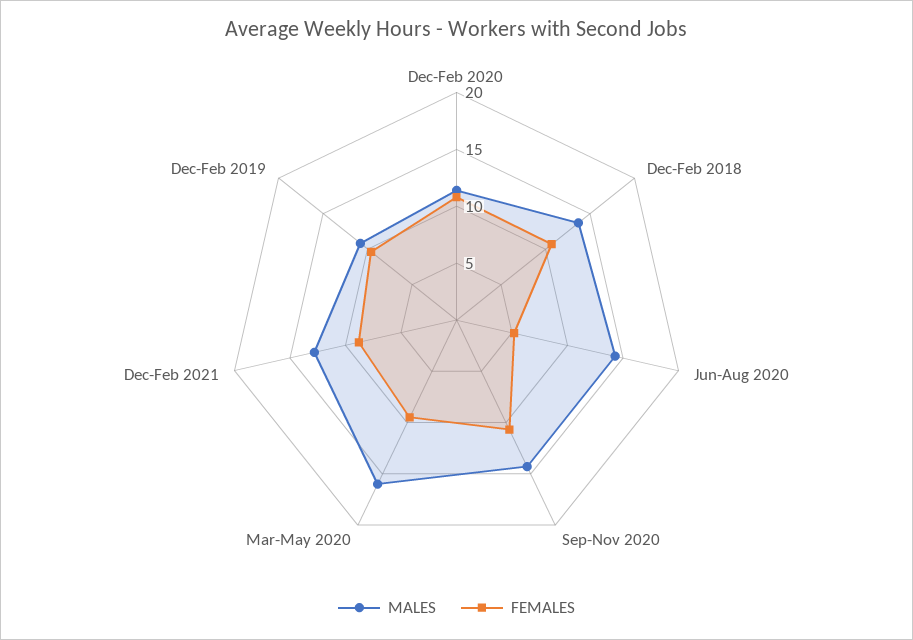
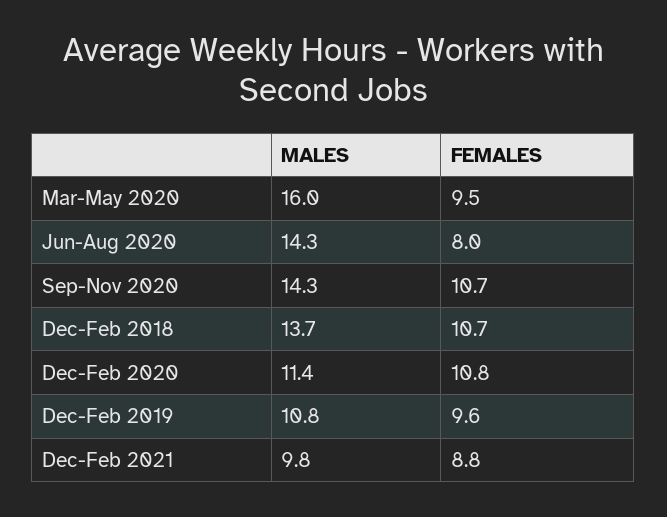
  {
    "MALES": {
      "Dec-Feb 2020": 11.4,
      "Dec-Feb 2018": 13.7,
      "Jun-Aug 2020": 14.3,
      "Sep-Nov 2020": 14.3,
      "Mar-May 2020": 16,
-     "Dec-Feb 2021": 13,
+     "Dec-Feb 2021": 9.8,
      "Dec-Feb 2019": 10.8
    },
    "FEMALES": {
      "Dec-Feb 2020": 10.8,
      "Dec-Feb 2018": 10.7,
-     "Jun-Aug 2020": 5,
+     "Jun-Aug 2020": 8,
      "Sep-Nov 2020": 10.7,
      "Mar-May 2020": 9.5,
      "Dec-Feb 2021": 8.8,
      "Dec-Feb 2019": 9.6
    }
  }

